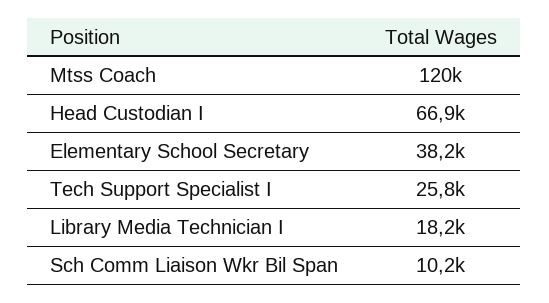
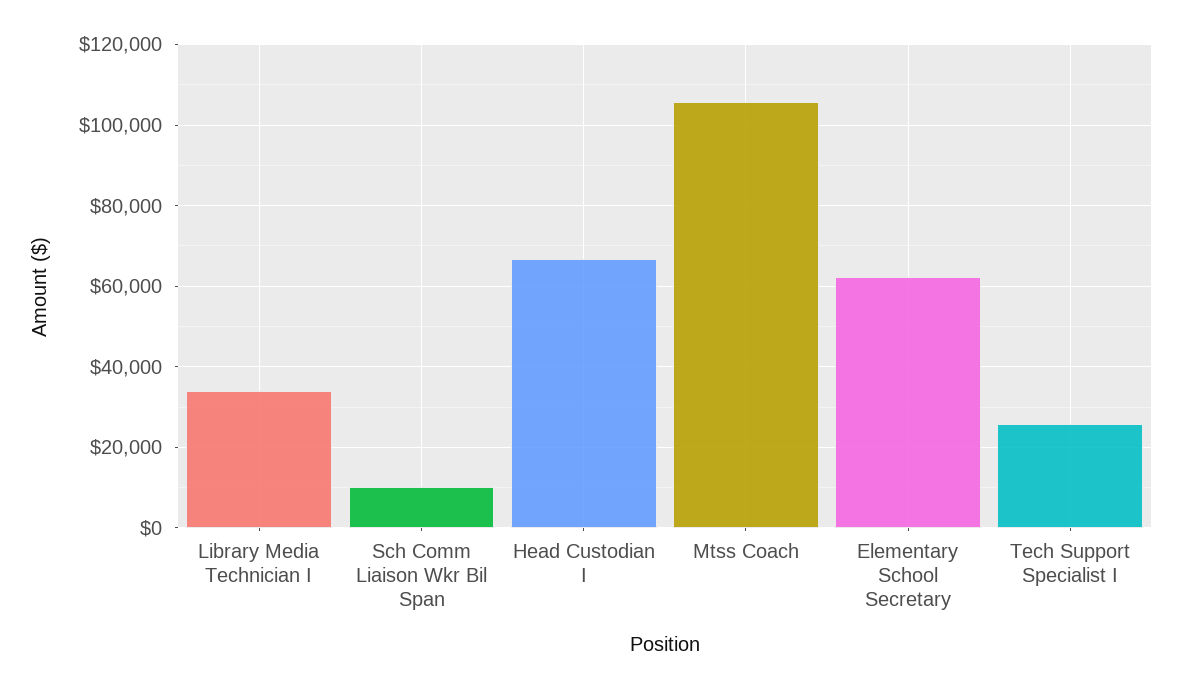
  {
-   "Mtss Coach": 120000,
+   "Mtss Coach": 106000,
    "Head Custodian I": 66900,
-   "Elementary School Secretary": 38200,
+   "Elementary School Secretary": 62000,
    "Tech Support Specialist I": 25800,
-   "Library Media Technician I": 18200,
+   "Library Media Technician I": 34000,
    "Sch Comm Liaison Wkr Bil Span": 10200
  }

